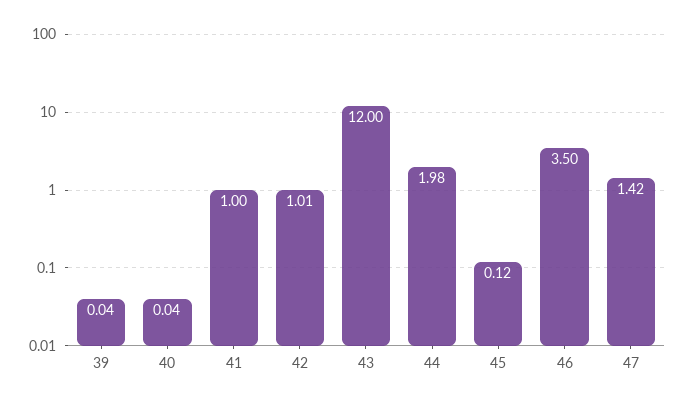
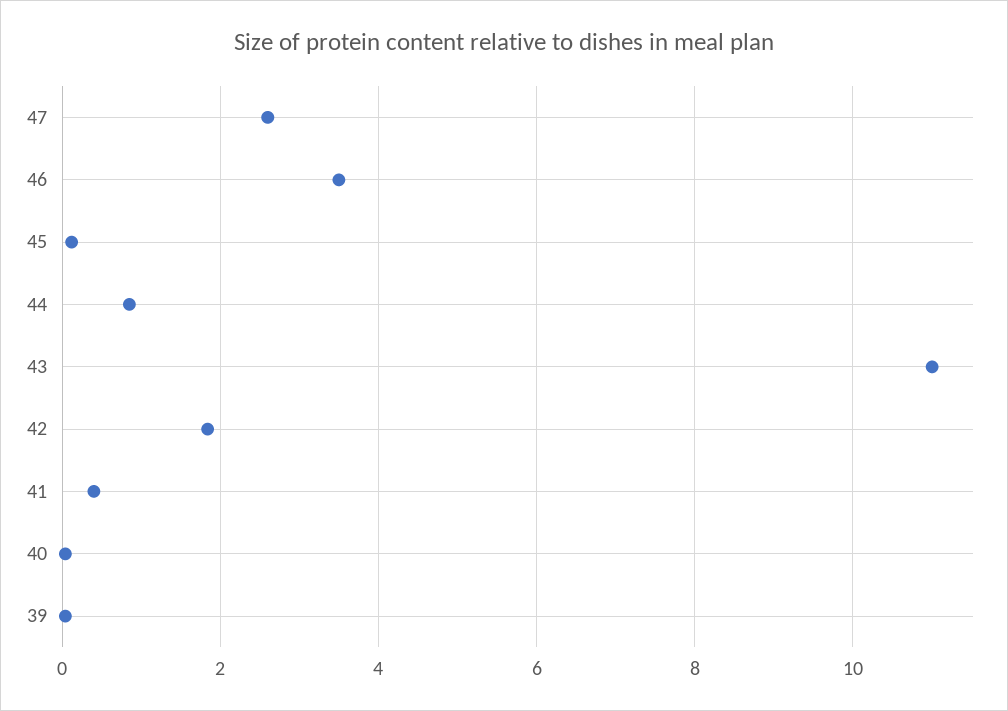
  {
    "39": 0.04,
    "40": 0.04,
-   "41": 1,
+   "41": 0.4,
-   "42": 1.01,
+   "42": 1.8,
-   "43": 12,
+   "43": 11,
-   "44": 1.98,
+   "44": 0.8,
    "45": 0.12,
    "46": 3.5,
-   "47": 1.42
+   "47": 2.6
  }

